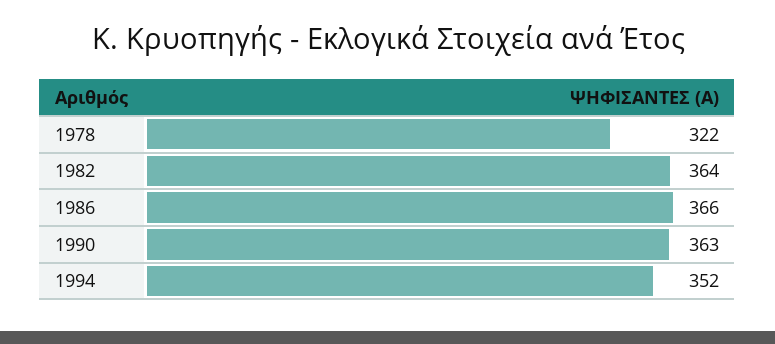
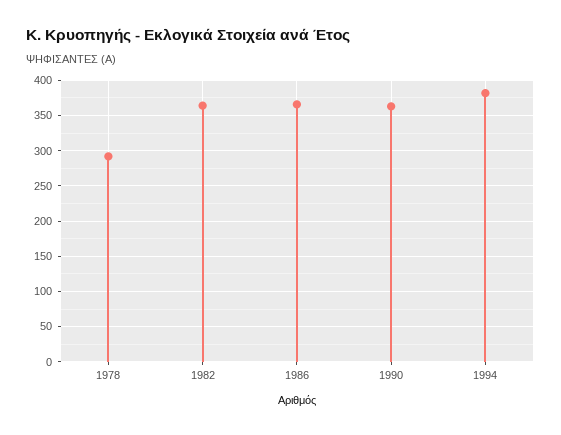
  {
-   "1978": 322,
+   "1978": 290,
    "1982": 364,
    "1986": 366,
    "1990": 363,
-   "1994": 352
+   "1994": 380
  }

